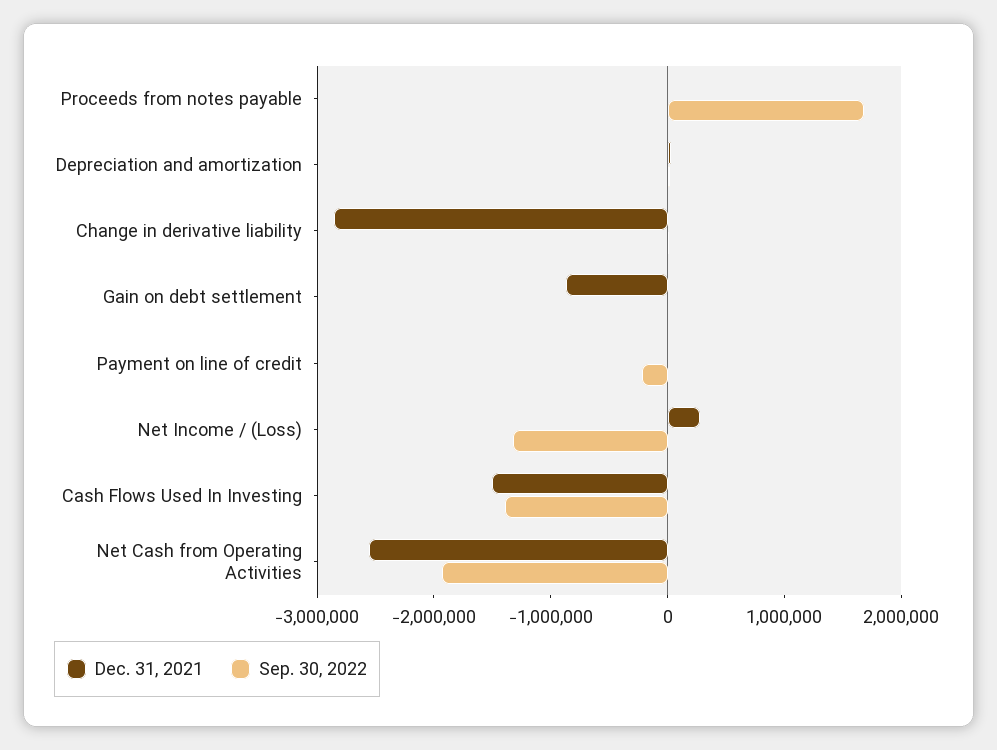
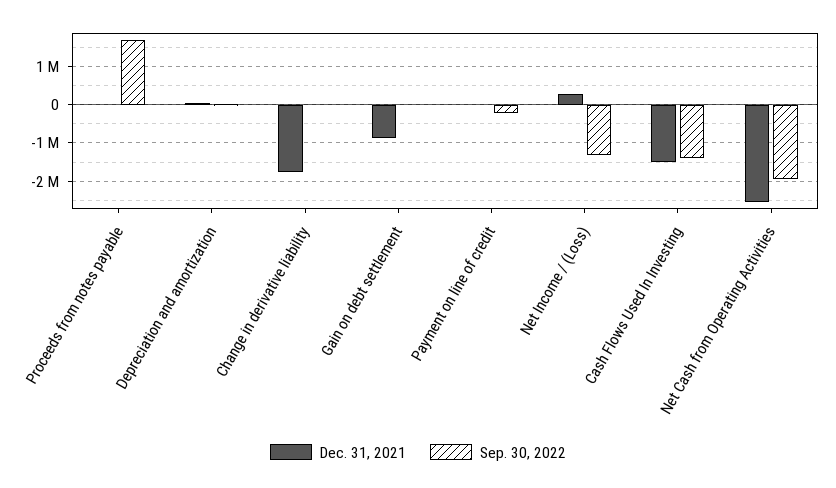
  {
    "Dec. 31, 2021": {
      "Proceeds from notes payable": 0,
      "Depreciation and amortization": 0,
-     "Change in derivative liability": -2800000,
+     "Change in derivative liability": -1800000,
      "Gain on debt settlement": -800000,
      "Payment on line of credit": 0,
      "Net Income / (Loss)": 200000,
      "Cash Flows Used In Investing": -1600000,
      "Net Cash from Operating Activities": -2600000
    },
    "Sep. 30, 2022": {
      "Proceeds from notes payable": 1600000,
      "Depreciation and amortization": 0,
      "Change in derivative liability": 0,
      "Gain on debt settlement": 0,
      "Payment on line of credit": -200000,
      "Net Income / (Loss)": -1400000,
      "Cash Flows Used In Investing": -1400000,
      "Net Cash from Operating Activities": -2000000
    }
  }

